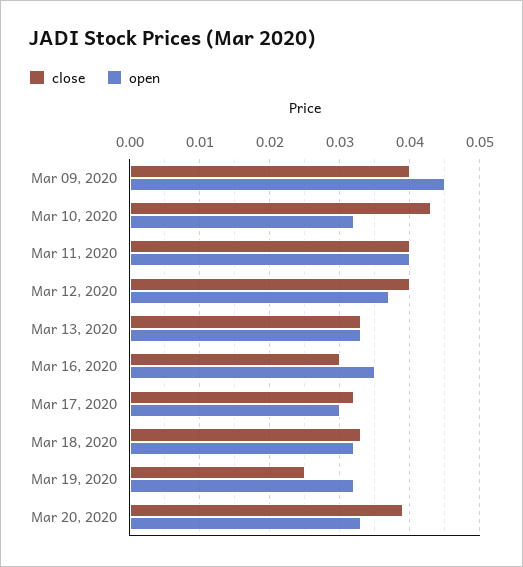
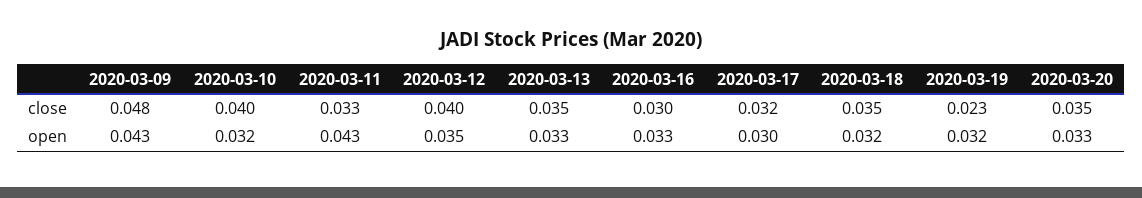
  {
    "close": {
-     "Mar 09, 2020": 0.04,
+     "Mar 09, 2020": 0.048,
-     "Mar 10, 2020": 0.043,
+     "Mar 10, 2020": 0.04,
-     "Mar 11, 2020": 0.04,
+     "Mar 11, 2020": 0.033,
      "Mar 12, 2020": 0.04,
-     "Mar 13, 2020": 0.033,
+     "Mar 13, 2020": 0.035,
      "Mar 16, 2020": 0.03,
      "Mar 17, 2020": 0.032,
-     "Mar 18, 2020": 0.033,
+     "Mar 18, 2020": 0.035,
-     "Mar 19, 2020": 0.025,
+     "Mar 19, 2020": 0.023,
-     "Mar 20, 2020": 0.039
+     "Mar 20, 2020": 0.035
    },
    "open": {
-     "Mar 09, 2020": 0.045,
+     "Mar 09, 2020": 0.043,
      "Mar 10, 2020": 0.032,
-     "Mar 11, 2020": 0.04,
+     "Mar 11, 2020": 0.043,
-     "Mar 12, 2020": 0.037,
+     "Mar 12, 2020": 0.035,
      "Mar 13, 2020": 0.033,
-     "Mar 16, 2020": 0.035,
+     "Mar 16, 2020": 0.033,
      "Mar 17, 2020": 0.03,
      "Mar 18, 2020": 0.032,
      "Mar 19, 2020": 0.032,
      "Mar 20, 2020": 0.033
    }
  }

